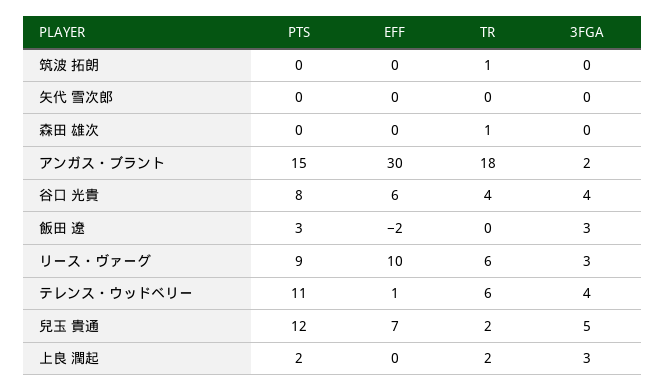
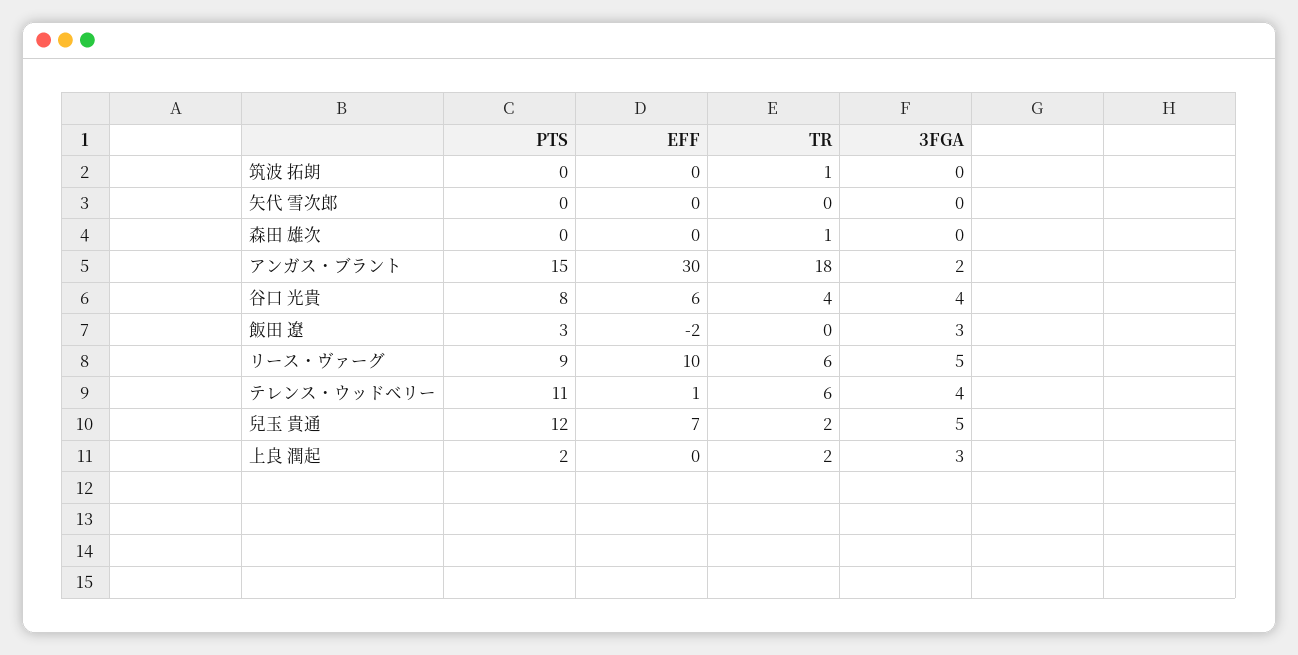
  {
    "PTS": {
      "筑波 拓朗": 0,
      "矢代 雪次郎": 0,
      "森田 雄次": 0,
      "アンガス・ブラント": 15,
      "谷口 光貴": 8,
      "飯田 遼": 3,
      "リース・ヴァーグ": 9,
      "テレンス・ウッドベリー": 11,
      "兒玉 貴通": 12,
      "上良 潤起": 2
    },
    "EFF": {
      "筑波 拓朗": 0,
      "矢代 雪次郎": 0,
      "森田 雄次": 0,
      "アンガス・ブラント": 30,
      "谷口 光貴": 6,
      "飯田 遼": -2,
      "リース・ヴァーグ": 10,
      "テレンス・ウッドベリー": 1,
      "兒玉 貴通": 7,
      "上良 潤起": 0
    },
    "TR": {
      "筑波 拓朗": 1,
      "矢代 雪次郎": 0,
      "森田 雄次": 1,
      "アンガス・ブラント": 18,
      "谷口 光貴": 4,
      "飯田 遼": 0,
      "リース・ヴァーグ": 6,
      "テレンス・ウッドベリー": 6,
      "兒玉 貴通": 2,
      "上良 潤起": 2
    },
    "3FGA": {
      "筑波 拓朗": 0,
      "矢代 雪次郎": 0,
      "森田 雄次": 0,
      "アンガス・ブラント": 2,
      "谷口 光貴": 4,
      "飯田 遼": 3,
-     "リース・ヴァーグ": 3,
+     "リース・ヴァーグ": 5,
      "テレンス・ウッドベリー": 4,
      "兒玉 貴通": 5,
      "上良 潤起": 3
    }
  }

